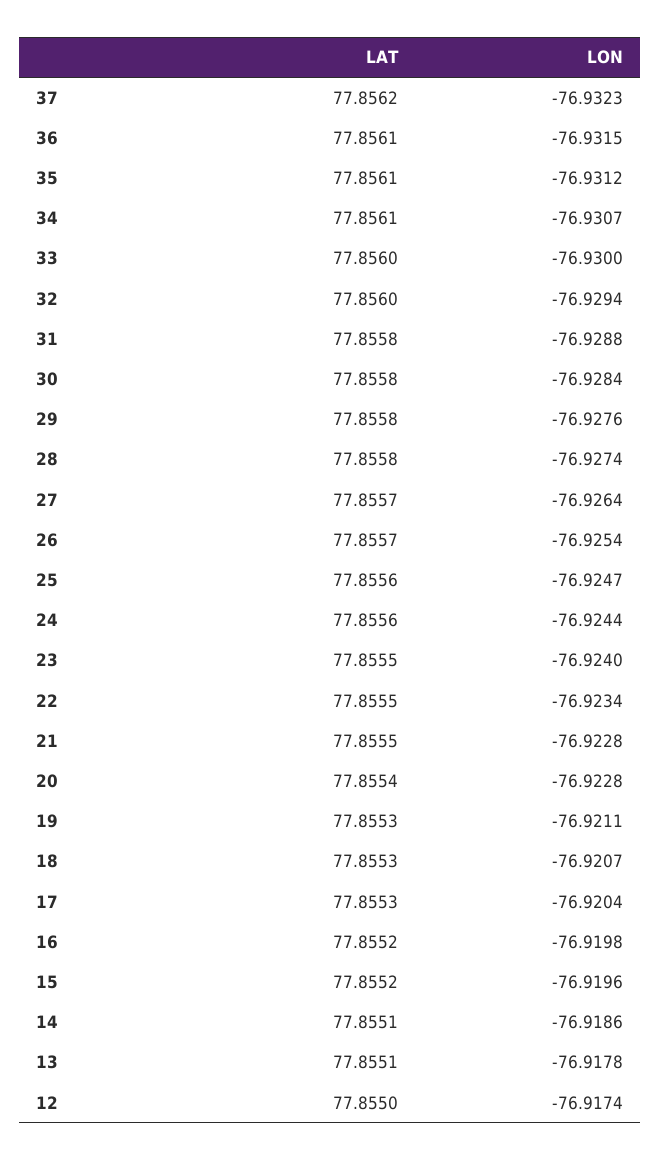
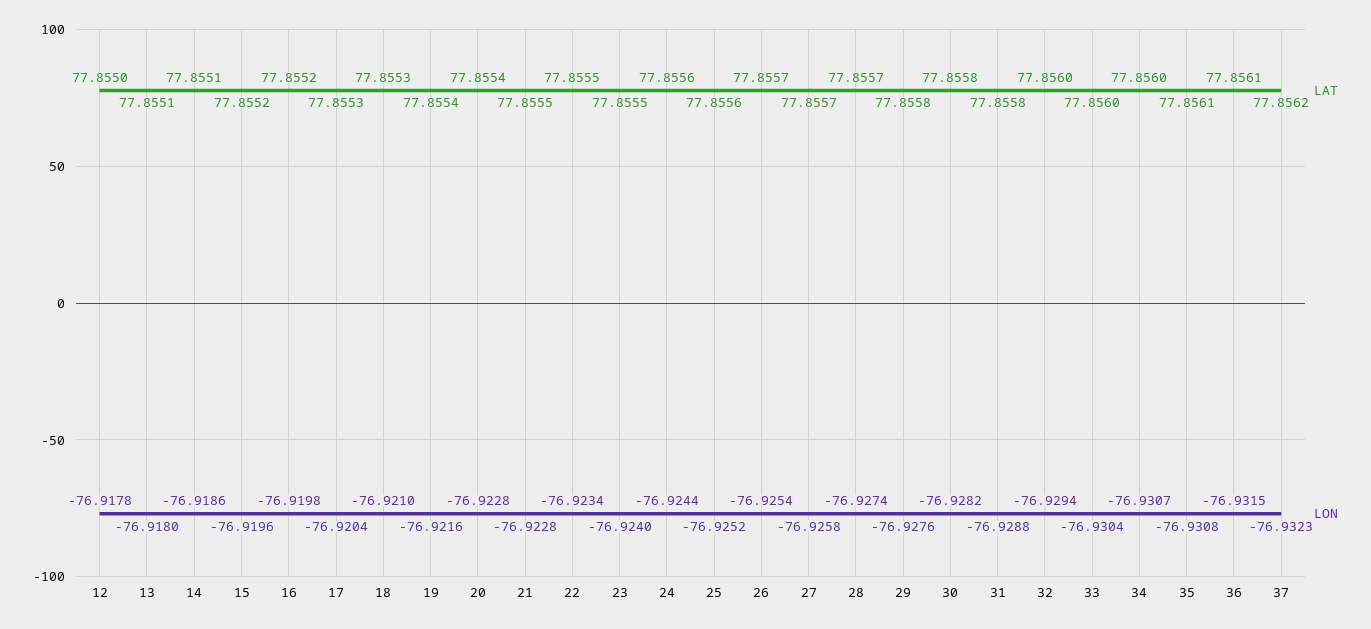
  {
    "LAT": {
      "37": 77.8562,
      "36": 77.8561,
      "35": 77.8561,
-     "34": 77.8561,
+     "34": 77.856,
      "33": 77.856,
      "32": 77.856,
      "31": 77.8558,
      "30": 77.8558,
      "29": 77.8558,
-     "28": 77.8558,
+     "28": 77.8557,
      "27": 77.8557,
      "26": 77.8557,
      "25": 77.8556,
      "24": 77.8556,
      "23": 77.8555,
      "22": 77.8555,
      "21": 77.8555,
      "20": 77.8554,
-     "19": 77.8553,
+     "19": 77.8554,
      "18": 77.8553,
      "17": 77.8553,
      "16": 77.8552,
      "15": 77.8552,
      "14": 77.8551,
      "13": 77.8551,
      "12": 77.855
    },
    "LON": {
      "37": -76.9323,
      "36": -76.9315,
-     "35": -76.9312,
+     "35": -76.9308,
      "34": -76.9307,
-     "33": -76.93,
+     "33": -76.9304,
      "32": -76.9294,
      "31": -76.9288,
-     "30": -76.9284,
+     "30": -76.9282,
      "29": -76.9276,
      "28": -76.9274,
-     "27": -76.9264,
+     "27": -76.9258,
      "26": -76.9254,
-     "25": -76.9247,
+     "25": -76.9252,
      "24": -76.9244,
      "23": -76.924,
      "22": -76.9234,
      "21": -76.9228,
      "20": -76.9228,
-     "19": -76.9211,
+     "19": -76.9216,
-     "18": -76.9207,
+     "18": -76.921,
      "17": -76.9204,
      "16": -76.9198,
      "15": -76.9196,
      "14": -76.9186,
-     "13": -76.9178,
+     "13": -76.918,
-     "12": -76.9174
+     "12": -76.9178
    }
  }

